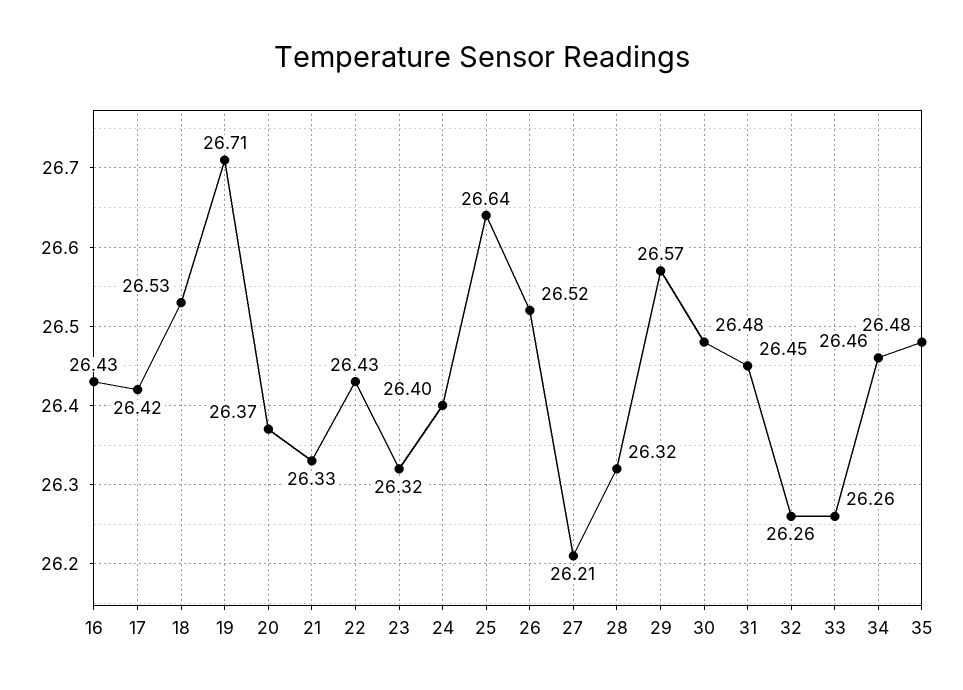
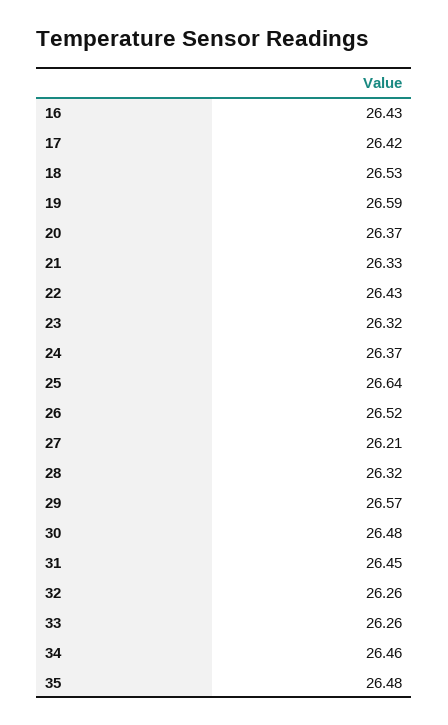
  {
    "16": 26.43,
    "17": 26.42,
    "18": 26.53,
-   "19": 26.71,
+   "19": 26.59,
    "20": 26.37,
    "21": 26.33,
    "22": 26.43,
    "23": 26.32,
-   "24": 26.4,
+   "24": 26.37,
    "25": 26.64,
    "26": 26.52,
    "27": 26.21,
    "28": 26.32,
    "29": 26.57,
    "30": 26.48,
    "31": 26.45,
    "32": 26.26,
    "33": 26.26,
    "34": 26.46,
    "35": 26.48
  }

